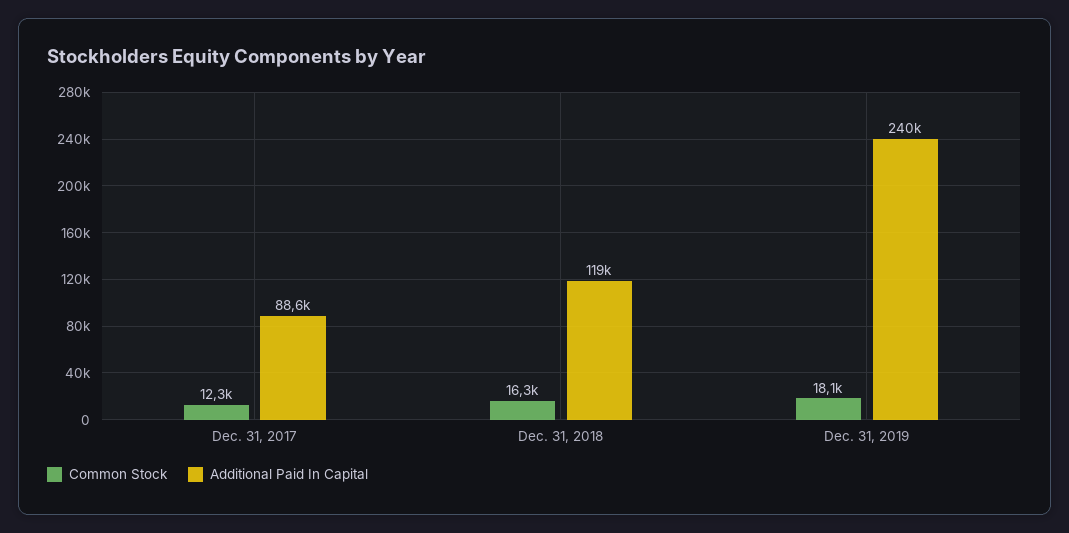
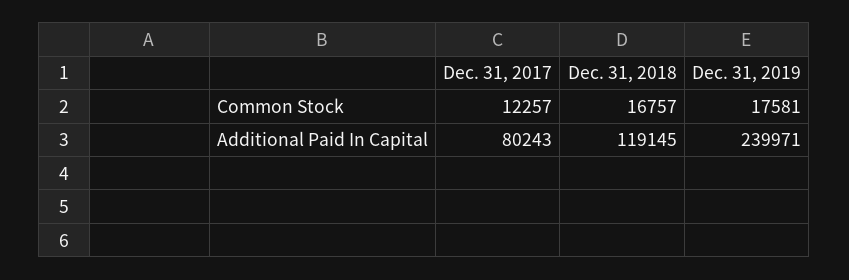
  {
    "Common Stock": {
      "Dec. 31, 2017": 12257,
-     "Dec. 31, 2018": 16300,
+     "Dec. 31, 2018": 16757,
-     "Dec. 31, 2019": 18100
+     "Dec. 31, 2019": 17581
    },
    "Additional Paid In Capital": {
-     "Dec. 31, 2017": 88600,
+     "Dec. 31, 2017": 80243,
      "Dec. 31, 2018": 119145,
      "Dec. 31, 2019": 239971
    }
  }

